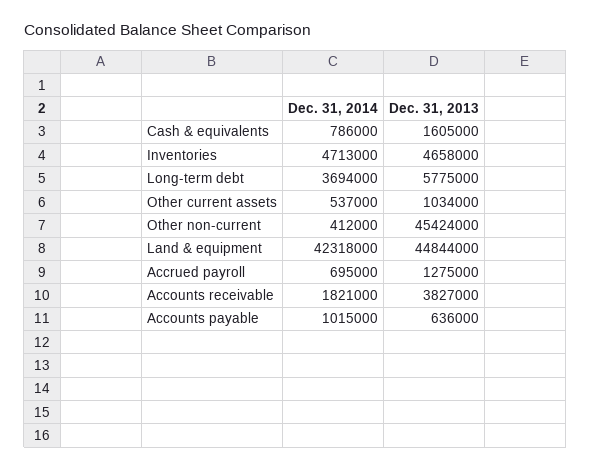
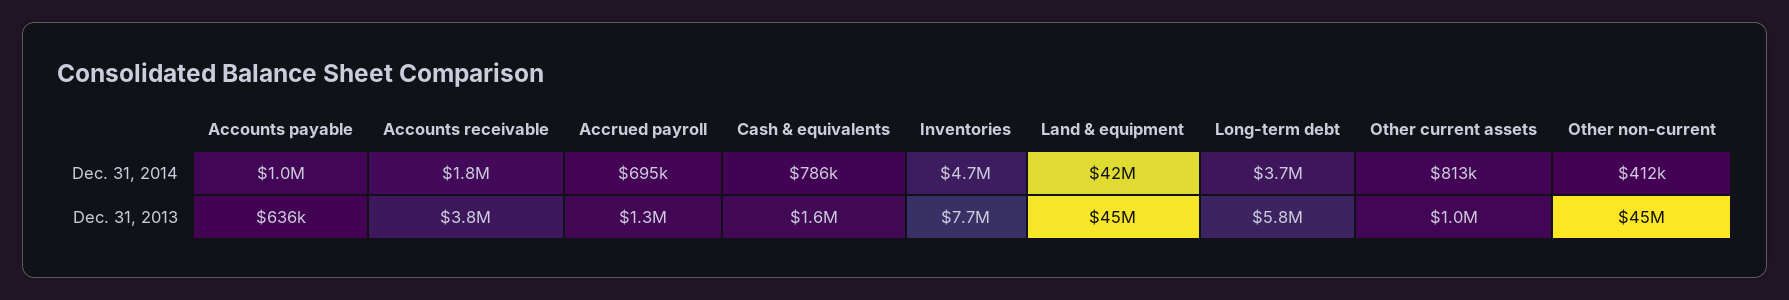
  {
    "Dec. 31, 2014": {
      "Cash & equivalents": 786000,
      "Inventories": 4713000,
      "Long-term debt": 3694000,
-     "Other current assets": 537000,
+     "Other current assets": 813000,
      "Other non-current": 412000,
      "Land & equipment": 42318000,
      "Accrued payroll": 695000,
      "Accounts receivable": 1821000,
      "Accounts payable": 1015000
    },
    "Dec. 31, 2013": {
      "Cash & equivalents": 1605000,
-     "Inventories": 4658000,
+     "Inventories": 7700000,
      "Long-term debt": 5775000,
      "Other current assets": 1034000,
      "Other non-current": 45424000,
      "Land & equipment": 44844000,
      "Accrued payroll": 1275000,
      "Accounts receivable": 3827000,
      "Accounts payable": 636000
    }
  }

